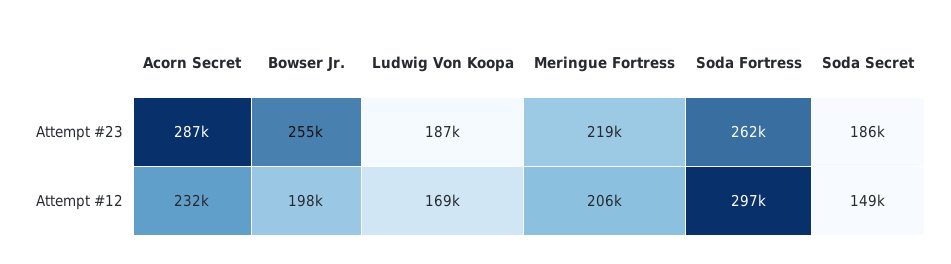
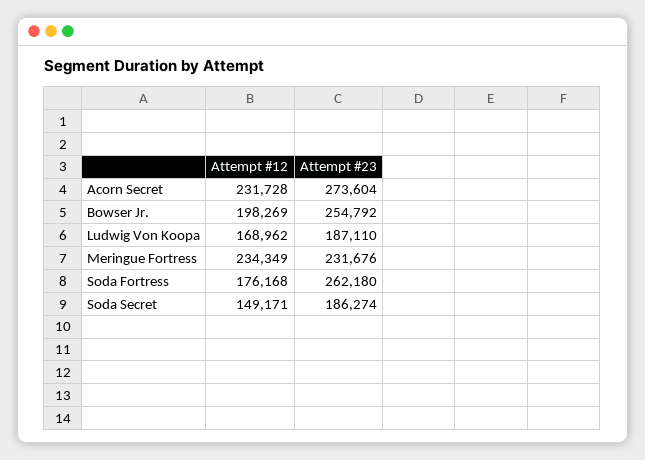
  {
    "Acorn Secret": {
-     "Attempt #23": 287000,
+     "Attempt #23": 273604,
      "Attempt #12": 231728
    },
    "Bowser Jr.": {
      "Attempt #23": 254792,
      "Attempt #12": 198269
    },
    "Ludwig Von Koopa": {
      "Attempt #23": 187110,
      "Attempt #12": 168962
    },
    "Meringue Fortress": {
-     "Attempt #23": 219000,
+     "Attempt #23": 231676,
-     "Attempt #12": 206000
+     "Attempt #12": 234349
    },
    "Soda Fortress": {
      "Attempt #23": 262180,
-     "Attempt #12": 297000
+     "Attempt #12": 176168
    },
    "Soda Secret": {
      "Attempt #23": 186274,
      "Attempt #12": 149171
    }
  }

